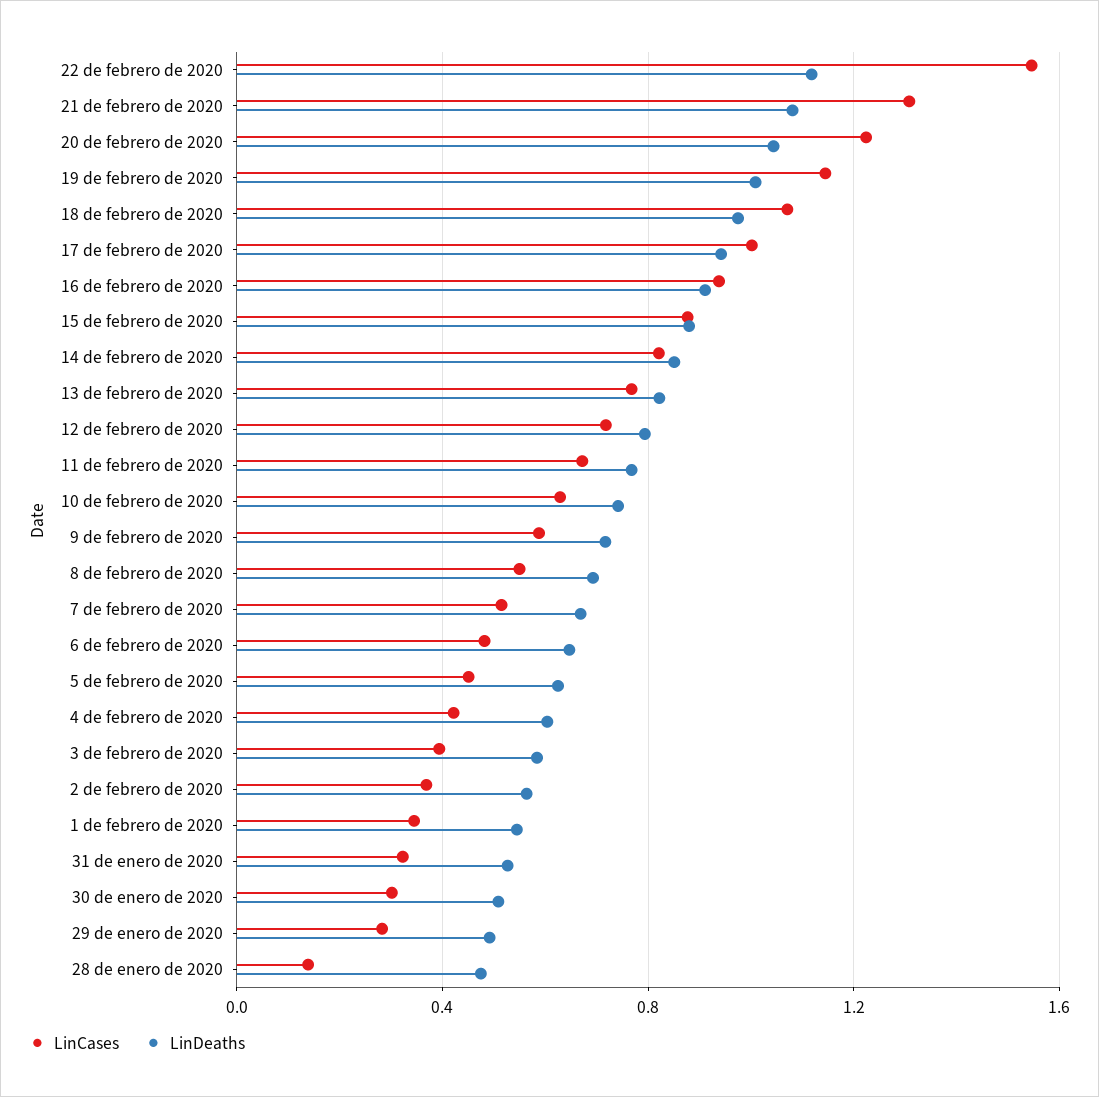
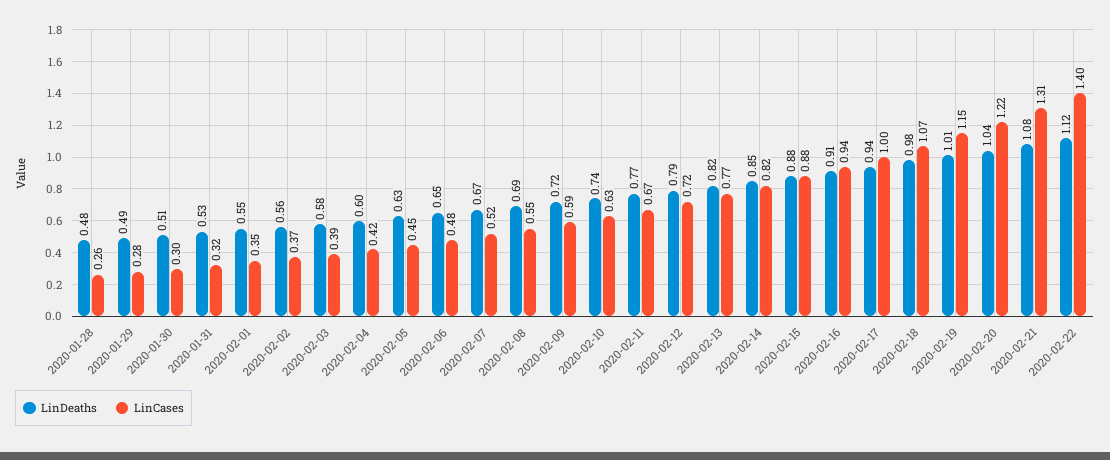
  {
    "LinCases": {
-     "22 de febrero de 2020": 1.55,
+     "22 de febrero de 2020": 1.4,
      "21 de febrero de 2020": 1.31,
      "20 de febrero de 2020": 1.22,
      "19 de febrero de 2020": 1.15,
      "18 de febrero de 2020": 1.07,
      "17 de febrero de 2020": 1,
      "16 de febrero de 2020": 0.94,
      "15 de febrero de 2020": 0.88,
      "14 de febrero de 2020": 0.82,
      "13 de febrero de 2020": 0.77,
      "12 de febrero de 2020": 0.72,
      "11 de febrero de 2020": 0.67,
      "10 de febrero de 2020": 0.63,
      "9 de febrero de 2020": 0.59,
      "8 de febrero de 2020": 0.55,
      "7 de febrero de 2020": 0.52,
      "6 de febrero de 2020": 0.48,
      "5 de febrero de 2020": 0.45,
      "4 de febrero de 2020": 0.42,
      "3 de febrero de 2020": 0.39,
      "2 de febrero de 2020": 0.37,
      "1 de febrero de 2020": 0.35,
      "31 de enero de 2020": 0.32,
      "30 de enero de 2020": 0.3,
      "29 de enero de 2020": 0.28,
-     "28 de enero de 2020": 0.15
+     "28 de enero de 2020": 0.26
    },
    "LinDeaths": {
      "22 de febrero de 2020": 1.12,
      "21 de febrero de 2020": 1.08,
      "20 de febrero de 2020": 1.04,
      "19 de febrero de 2020": 1.01,
      "18 de febrero de 2020": 0.98,
      "17 de febrero de 2020": 0.94,
      "16 de febrero de 2020": 0.91,
      "15 de febrero de 2020": 0.88,
      "14 de febrero de 2020": 0.85,
      "13 de febrero de 2020": 0.82,
      "12 de febrero de 2020": 0.79,
      "11 de febrero de 2020": 0.77,
      "10 de febrero de 2020": 0.74,
      "9 de febrero de 2020": 0.72,
      "8 de febrero de 2020": 0.69,
      "7 de febrero de 2020": 0.67,
      "6 de febrero de 2020": 0.65,
      "5 de febrero de 2020": 0.63,
      "4 de febrero de 2020": 0.6,
      "3 de febrero de 2020": 0.58,
      "2 de febrero de 2020": 0.56,
      "1 de febrero de 2020": 0.55,
      "31 de enero de 2020": 0.53,
      "30 de enero de 2020": 0.51,
      "29 de enero de 2020": 0.49,
      "28 de enero de 2020": 0.48
    }
  }

